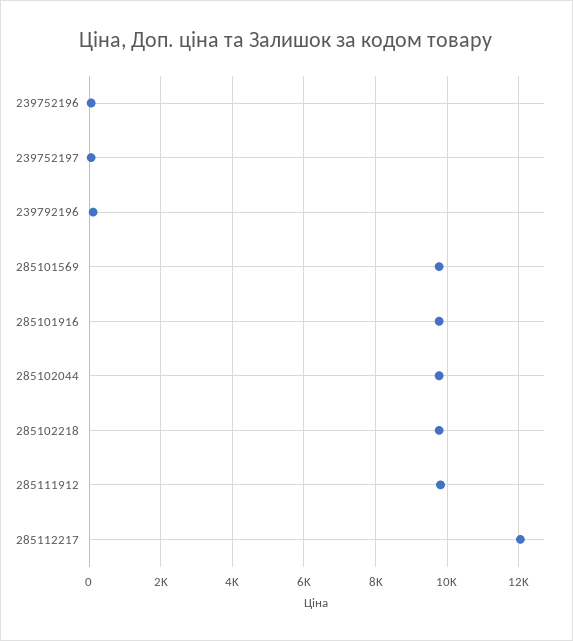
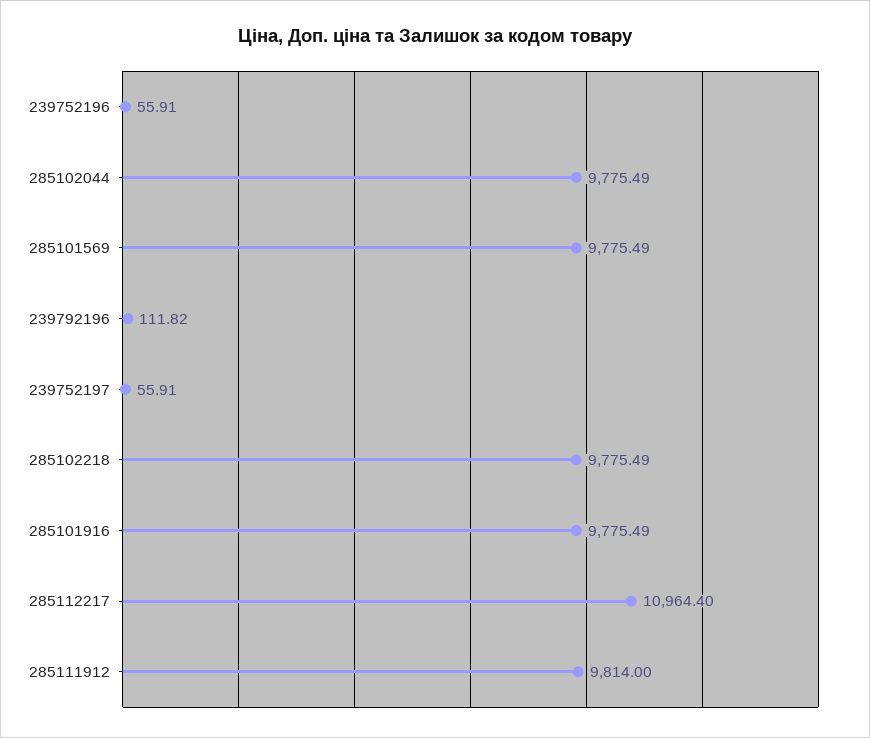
  {
    "239752196": 55.91,
    "239752197": 55.91,
    "239792196": 111.82,
    "285101569": 9775.49,
    "285101916": 9775.49,
    "285102044": 9775.49,
    "285102218": 9775.49,
    "285111912": 9814,
-   "285112217": 12000
+   "285112217": 10964.4
  }

